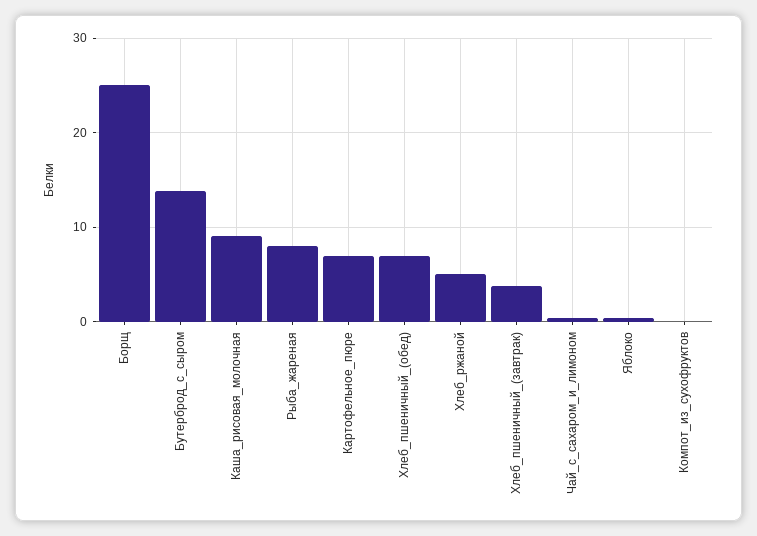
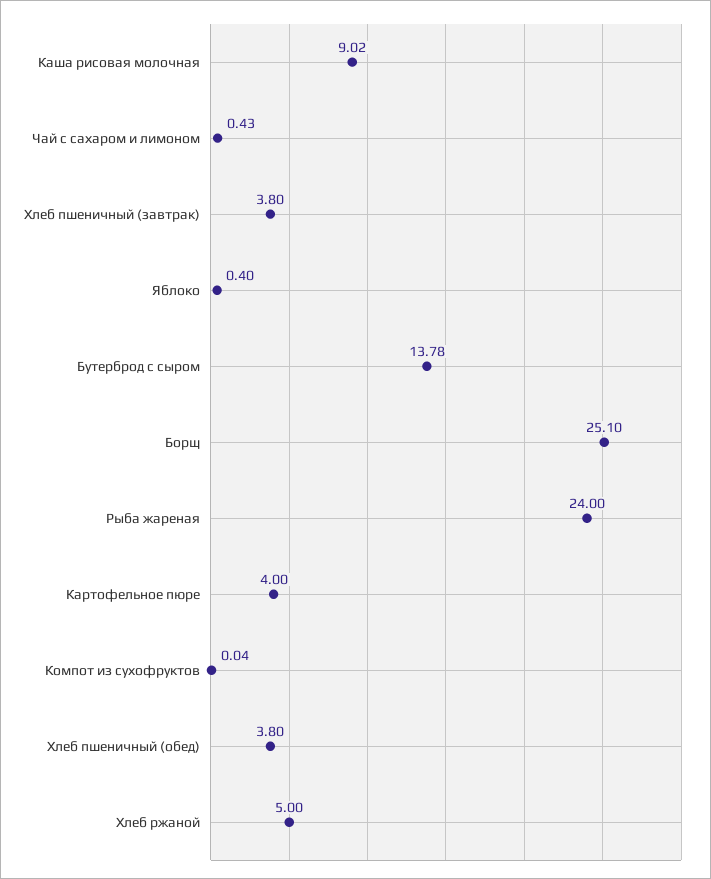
  {
    "Борщ": 25.1,
    "Бутерброд_с_сыром": 13.78,
    "Каша_рисовая_молочная": 9.02,
-   "Рыба_жареная": 8,
+   "Рыба_жареная": 24,
-   "Картофельное_пюре": 7,
+   "Картофельное_пюре": 4,
-   "Хлеб_пшеничный_(обед)": 7,
+   "Хлеб_пшеничный_(обед)": 3.8,
    "Хлеб_ржаной": 5,
    "Хлеб_пшеничный_(завтрак)": 3.8,
    "Чай_с_сахаром_и_лимоном": 0.43,
    "Яблоко": 0.4,
    "Компот_из_сухофруктов": 0.04
  }

